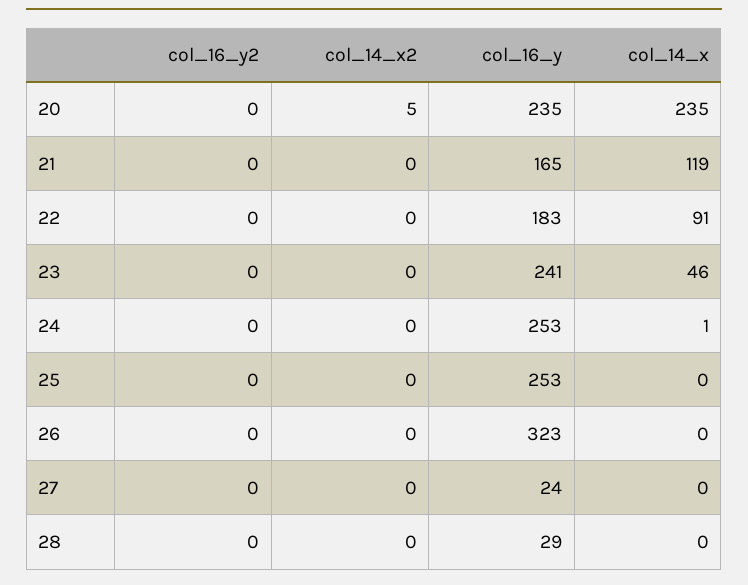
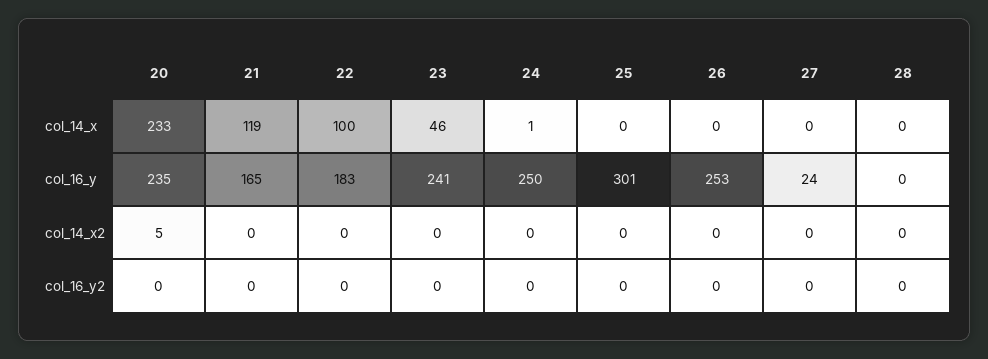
  {
    "col_16_y2": {
      "20": 0,
      "21": 0,
      "22": 0,
      "23": 0,
      "24": 0,
      "25": 0,
      "26": 0,
      "27": 0,
      "28": 0
    },
    "col_14_x2": {
      "20": 5,
      "21": 0,
      "22": 0,
      "23": 0,
      "24": 0,
      "25": 0,
      "26": 0,
      "27": 0,
      "28": 0
    },
    "col_16_y": {
      "20": 235,
      "21": 165,
      "22": 183,
      "23": 241,
-     "24": 253,
+     "24": 250,
-     "25": 253,
+     "25": 301,
-     "26": 323,
+     "26": 253,
      "27": 24,
-     "28": 29
+     "28": 0
    },
    "col_14_x": {
-     "20": 235,
+     "20": 233,
      "21": 119,
-     "22": 91,
+     "22": 100,
      "23": 46,
      "24": 1,
      "25": 0,
      "26": 0,
      "27": 0,
      "28": 0
    }
  }

